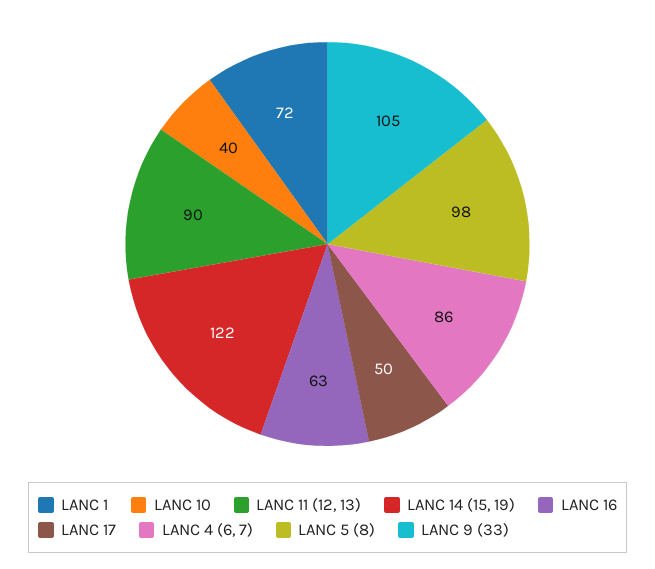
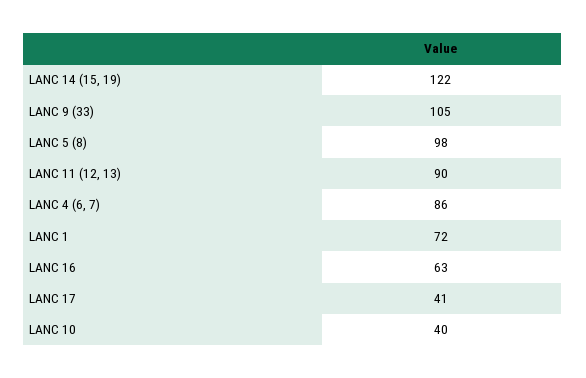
  {
    "LANC 1": 72,
    "LANC 10": 40,
    "LANC 11 (12, 13)": 90,
    "LANC 14 (15, 19)": 122,
    "LANC 16": 63,
-   "LANC 17": 50,
+   "LANC 17": 41,
    "LANC 4 (6, 7)": 86,
    "LANC 5 (8)": 98,
    "LANC 9 (33)": 105
  }

